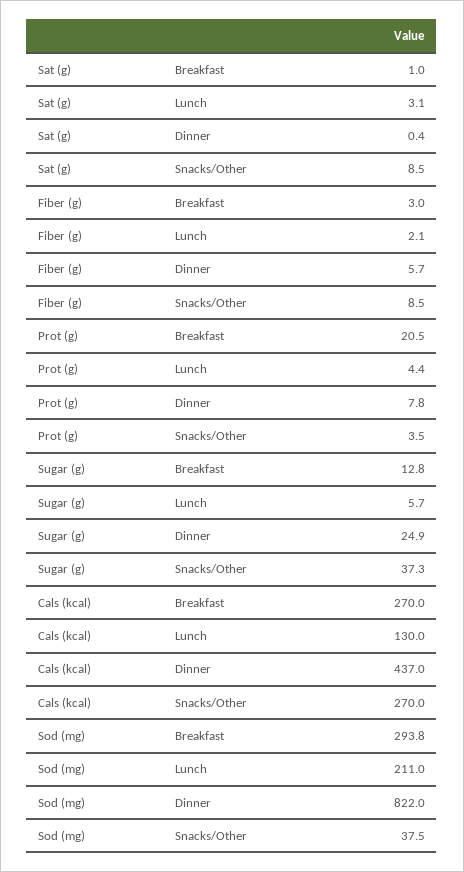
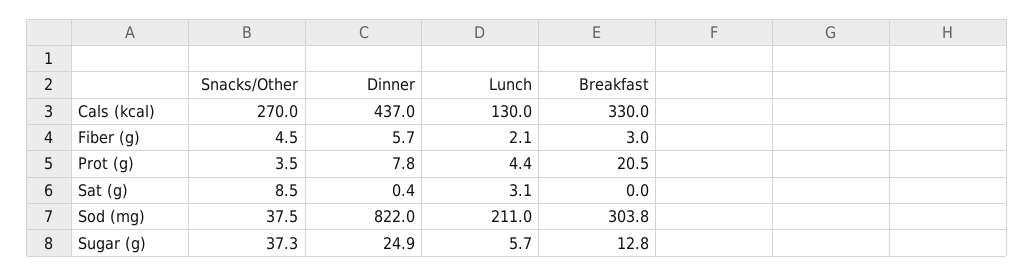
  {
    "Sat (g)": {
-     "Breakfast": 1,
+     "Breakfast": 0,
      "Lunch": 3.1,
      "Dinner": 0.4,
      "Snacks/Other": 8.5
    },
    "Fiber (g)": {
      "Breakfast": 3,
      "Lunch": 2.1,
      "Dinner": 5.7,
-     "Snacks/Other": 8.5
+     "Snacks/Other": 4.5
    },
    "Prot (g)": {
      "Breakfast": 20.5,
      "Lunch": 4.4,
      "Dinner": 7.8,
      "Snacks/Other": 3.5
    },
    "Sugar (g)": {
      "Breakfast": 12.8,
      "Lunch": 5.7,
      "Dinner": 24.9,
      "Snacks/Other": 37.3
    },
    "Cals (kcal)": {
-     "Breakfast": 270,
+     "Breakfast": 330,
      "Lunch": 130,
      "Dinner": 437,
      "Snacks/Other": 270
    },
    "Sod (mg)": {
-     "Breakfast": 293.8,
+     "Breakfast": 303.8,
      "Lunch": 211,
      "Dinner": 822,
      "Snacks/Other": 37.5
    }
  }

